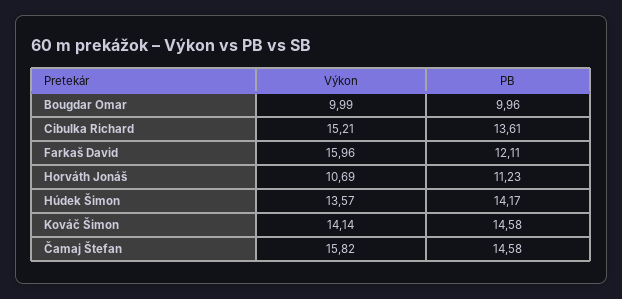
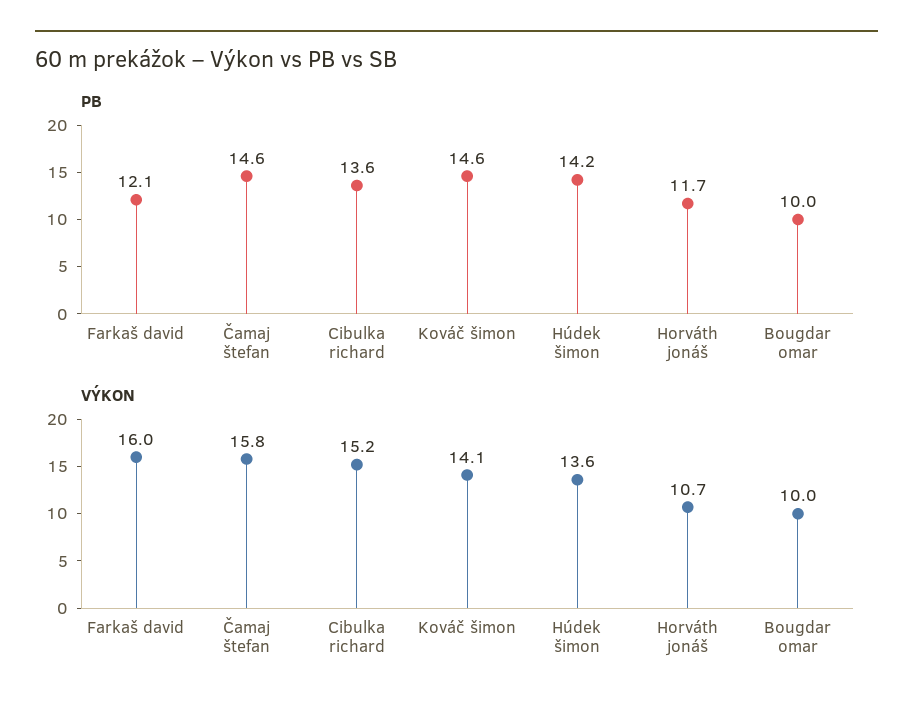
  {
    "Výkon": {
      "Bougdar Omar": 9.99,
      "Cibulka Richard": 15.21,
      "Farkaš David": 15.96,
      "Horváth Jonáš": 10.69,
      "Húdek Šimon": 13.57,
      "Kováč Šimon": 14.14,
      "Čamaj Štefan": 15.82
    },
    "PB": {
      "Bougdar Omar": 9.96,
      "Cibulka Richard": 13.61,
      "Farkaš David": 12.11,
-     "Horváth Jonáš": 11.23,
+     "Horváth Jonáš": 11.7,
      "Húdek Šimon": 14.17,
      "Kováč Šimon": 14.58,
      "Čamaj Štefan": 14.58
    }
  }

